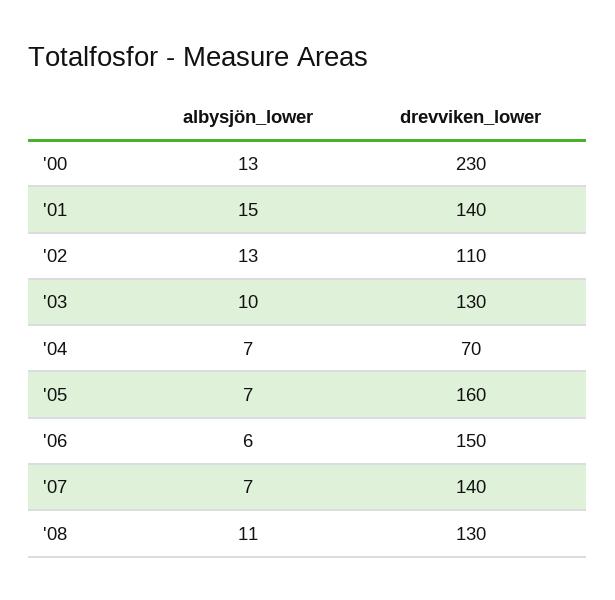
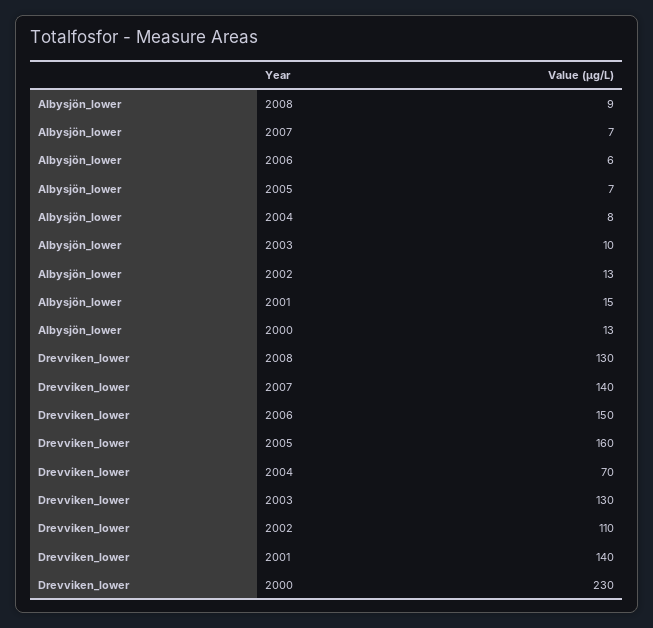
  {
    "albysjön_lower": {
      "'00": 13,
      "'01": 15,
      "'02": 13,
      "'03": 10,
-     "'04": 7,
+     "'04": 8,
      "'05": 7,
      "'06": 6,
      "'07": 7,
-     "'08": 11
+     "'08": 9
    },
    "drevviken_lower": {
      "'00": 230,
      "'01": 140,
      "'02": 110,
      "'03": 130,
      "'04": 70,
      "'05": 160,
      "'06": 150,
      "'07": 140,
      "'08": 130
    }
  }

